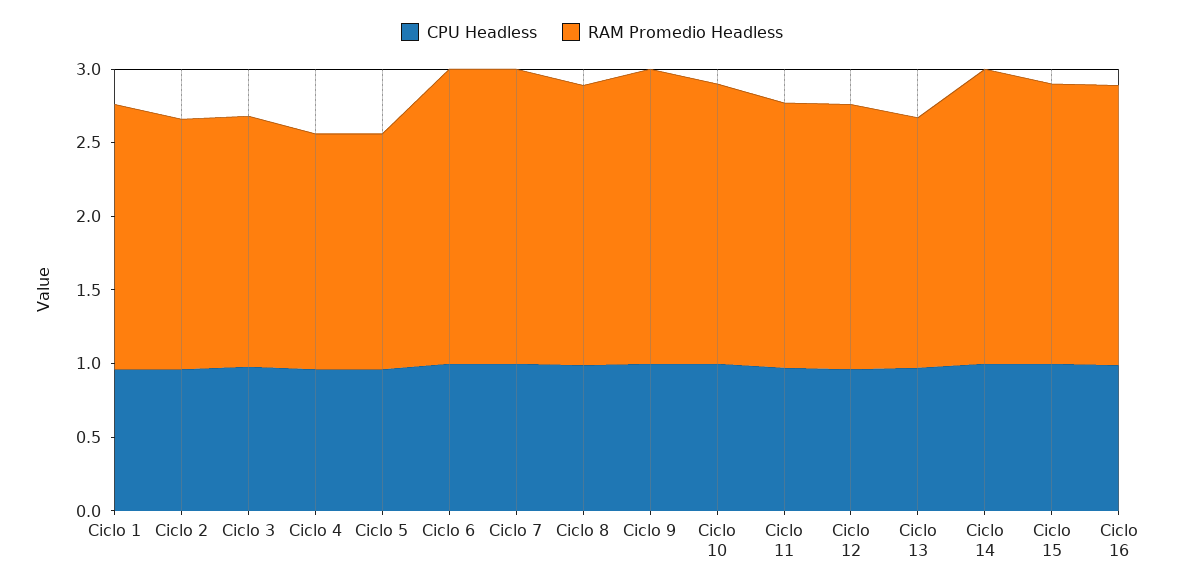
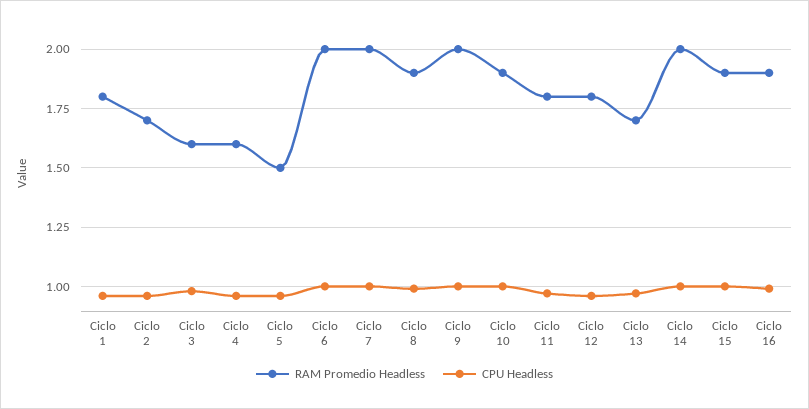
  {
    "CPU Headless": {
      "Ciclo 1": 0.95,
      "Ciclo 2": 0.95,
      "Ciclo 3": 1,
      "Ciclo 4": 0.95,
      "Ciclo 5": 0.95,
      "Ciclo 6": 1,
      "Ciclo 7": 1,
      "Ciclo 8": 1,
      "Ciclo 9": 1,
      "Ciclo 10": 1,
      "Ciclo 11": 0.95,
      "Ciclo 12": 0.95,
      "Ciclo 13": 0.95,
      "Ciclo 14": 1,
      "Ciclo 15": 1,
      "Ciclo 16": 1
    },
    "RAM Promedio Headless": {
      "Ciclo 1": 1.8,
      "Ciclo 2": 1.7,
-     "Ciclo 3": 1.7,
+     "Ciclo 3": 1.6,
      "Ciclo 4": 1.6,
-     "Ciclo 5": 1.6,
+     "Ciclo 5": 1.5,
      "Ciclo 6": 2,
      "Ciclo 7": 2,
      "Ciclo 8": 1.9,
      "Ciclo 9": 2,
      "Ciclo 10": 1.9,
      "Ciclo 11": 1.8,
      "Ciclo 12": 1.8,
      "Ciclo 13": 1.7,
      "Ciclo 14": 2,
      "Ciclo 15": 1.9,
      "Ciclo 16": 1.9
    }
  }

